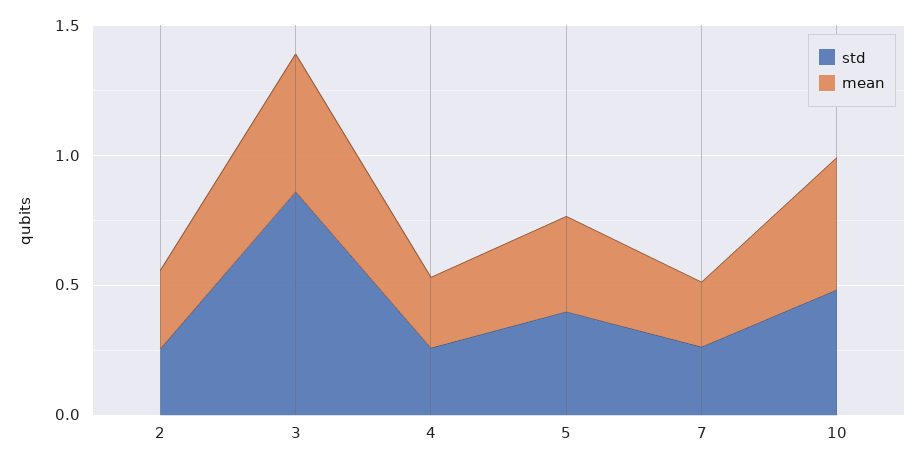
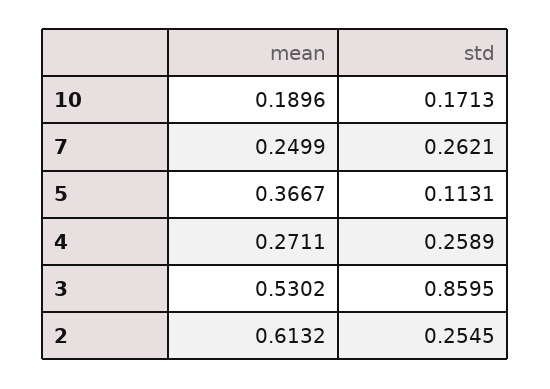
  {
    "std": {
      "2": 0.2545,
      "3": 0.8595,
      "4": 0.2589,
-     "5": 0.4,
+     "5": 0.1131,
      "7": 0.2621,
-     "10": 0.5
+     "10": 0.1713
    },
    "mean": {
-     "2": 0.3,
+     "2": 0.6132,
      "3": 0.5302,
      "4": 0.2711,
      "5": 0.3667,
      "7": 0.2499,
-     "10": 0.5
+     "10": 0.1896
    }
  }

